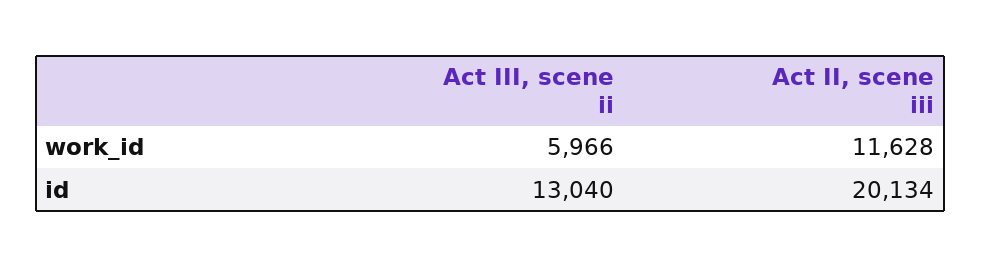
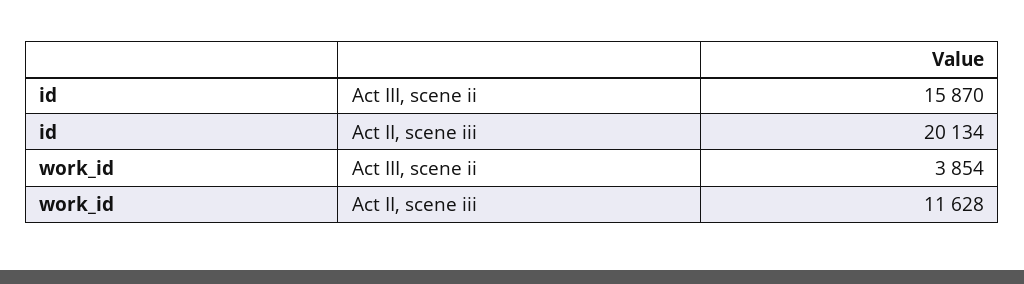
  {
    "Act III, scene ii": {
-     "work_id": 5966,
+     "work_id": 3854,
-     "id": 13040
+     "id": 15870
    },
    "Act II, scene iii": {
      "work_id": 11628,
      "id": 20134
    }
  }

